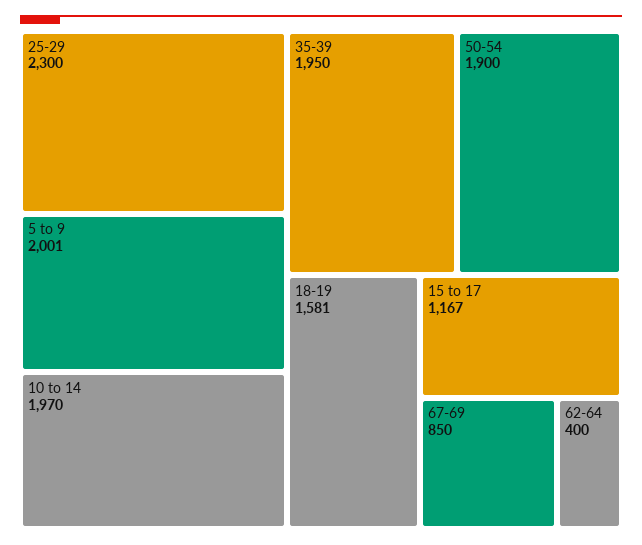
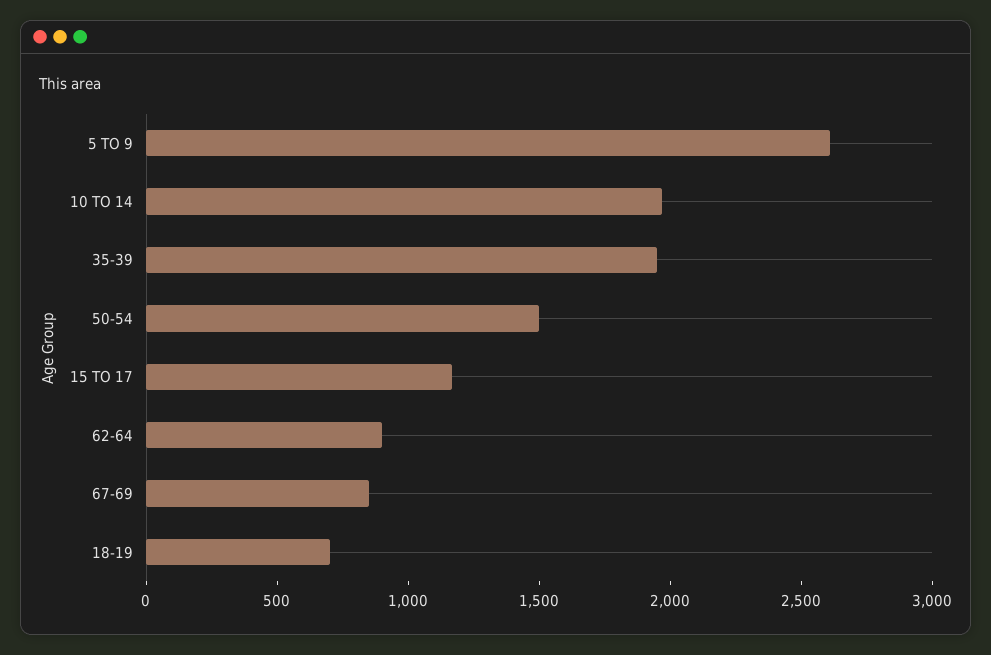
  {
-   "25-29": 2300,
-   "5 to 9": 2001,
+   "5 to 9": 2600,
    "10 to 14": 1970,
    "35-39": 1950,
-   "50-54": 1900,
+   "50-54": 1500,
-   "18-19": 1581,
+   "18-19": 700,
    "15 to 17": 1167,
    "67-69": 850,
-   "62-64": 400
+   "62-64": 900
  }

